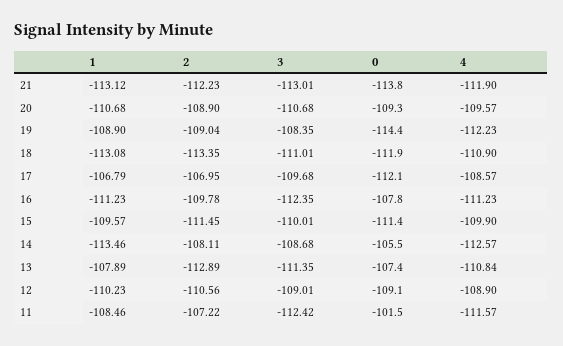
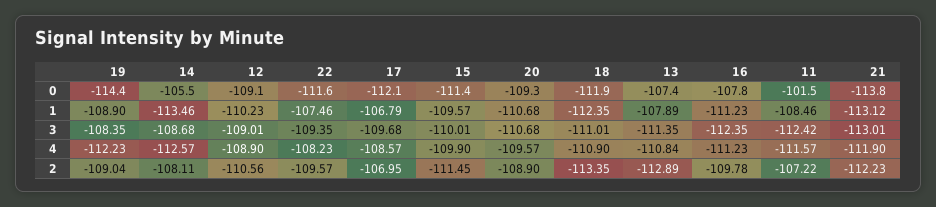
  {
    "1": {
      "21": -113.12,
      "20": -110.68,
      "19": -108.9,
-     "18": -113.08,
+     "18": -112.35,
      "17": -106.79,
      "16": -111.23,
      "15": -109.57,
      "14": -113.46,
      "13": -107.89,
      "12": -110.23,
-     "11": -108.46
+     "11": -108.46,
+     "22": -107.46
    },
    "2": {
      "21": -112.23,
      "20": -108.9,
      "19": -109.04,
      "18": -113.35,
      "17": -106.95,
      "16": -109.78,
      "15": -111.45,
      "14": -108.11,
      "13": -112.89,
      "12": -110.56,
-     "11": -107.22
+     "11": -107.22,
+     "22": -109.57
    },
    "3": {
      "21": -113.01,
      "20": -110.68,
      "19": -108.35,
      "18": -111.01,
      "17": -109.68,
      "16": -112.35,
      "15": -110.01,
      "14": -108.68,
      "13": -111.35,
      "12": -109.01,
-     "11": -112.42
+     "11": -112.42,
+     "22": -109.35
    },
    "0": {
      "21": -113.8,
      "20": -109.3,
      "19": -114.4,
      "18": -111.9,
      "17": -112.1,
      "16": -107.8,
      "15": -111.4,
      "14": -105.5,
      "13": -107.4,
      "12": -109.1,
-     "11": -101.5
+     "11": -101.5,
+     "22": -111.6
    },
    "4": {
      "21": -111.9,
      "20": -109.57,
      "19": -112.23,
      "18": -110.9,
      "17": -108.57,
      "16": -111.23,
      "15": -109.9,
      "14": -112.57,
      "13": -110.84,
      "12": -108.9,
-     "11": -111.57
+     "11": -111.57,
+     "22": -108.23
    }
  }

